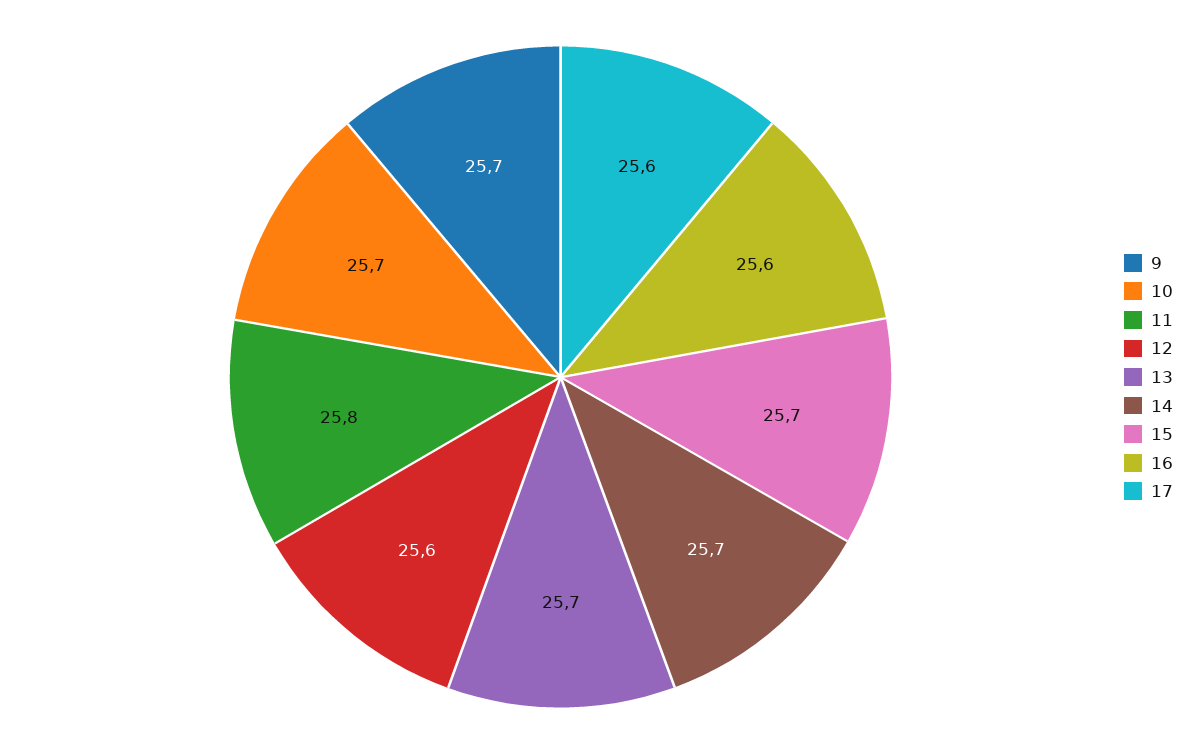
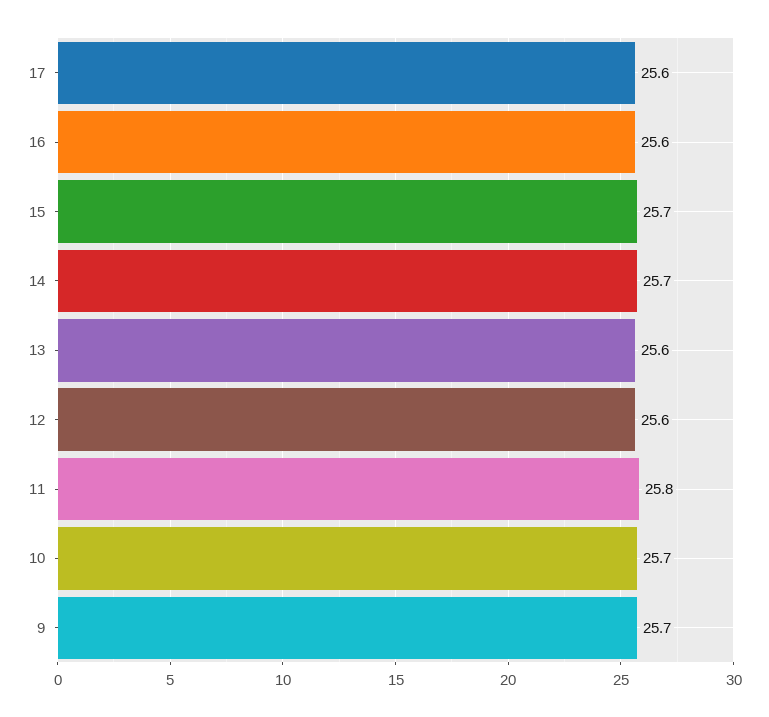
  {
    "9": 25.7,
    "10": 25.7,
    "11": 25.8,
    "12": 25.6,
-   "13": 25.7,
+   "13": 25.6,
    "14": 25.7,
    "15": 25.7,
    "16": 25.6,
    "17": 25.6
  }

